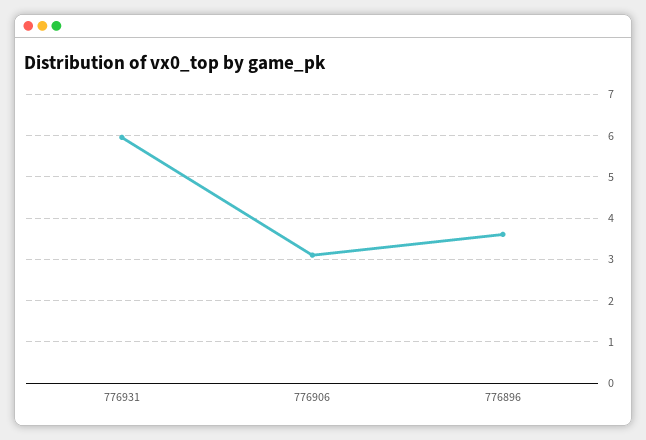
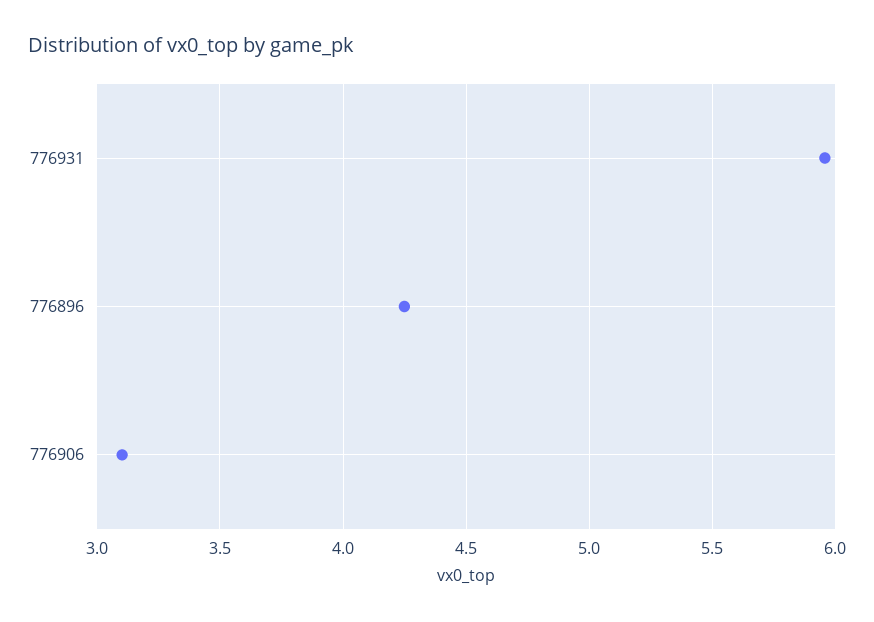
  {
    "776931": 5.95,
    "776906": 3.1,
-   "776896": 3.6
+   "776896": 4.25
  }

